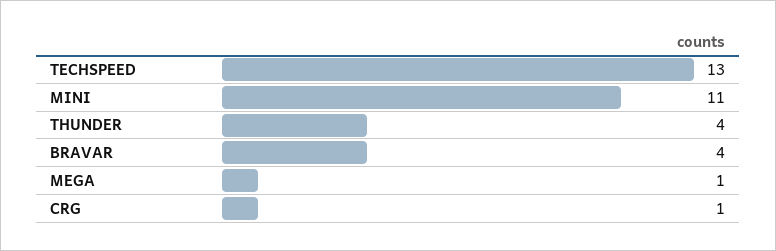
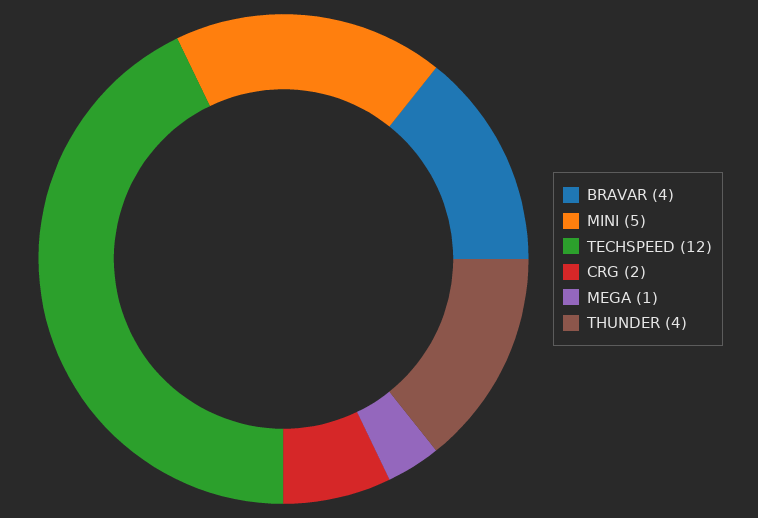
  {
-   "TECHSPEED": 13,
+   "TECHSPEED": 12,
-   "MINI": 11,
+   "MINI": 5,
    "THUNDER": 4,
    "BRAVAR": 4,
    "MEGA": 1,
-   "CRG": 1
+   "CRG": 2
  }

